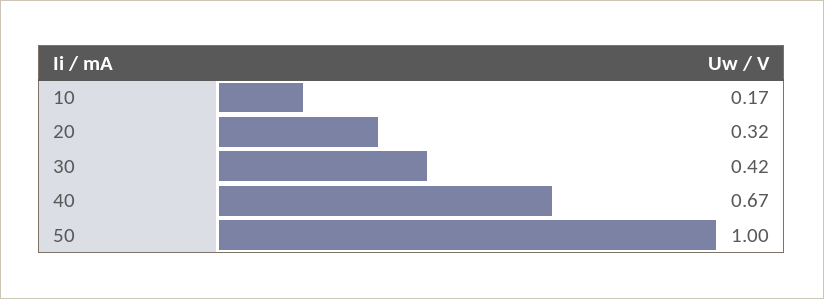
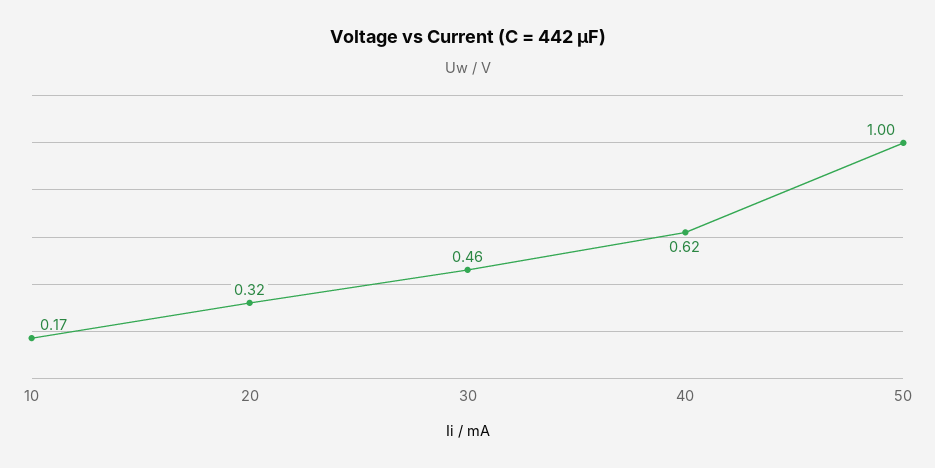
  {
    "10": 0.17,
    "20": 0.32,
-   "30": 0.42,
+   "30": 0.46,
-   "40": 0.67,
+   "40": 0.62,
    "50": 1
  }

